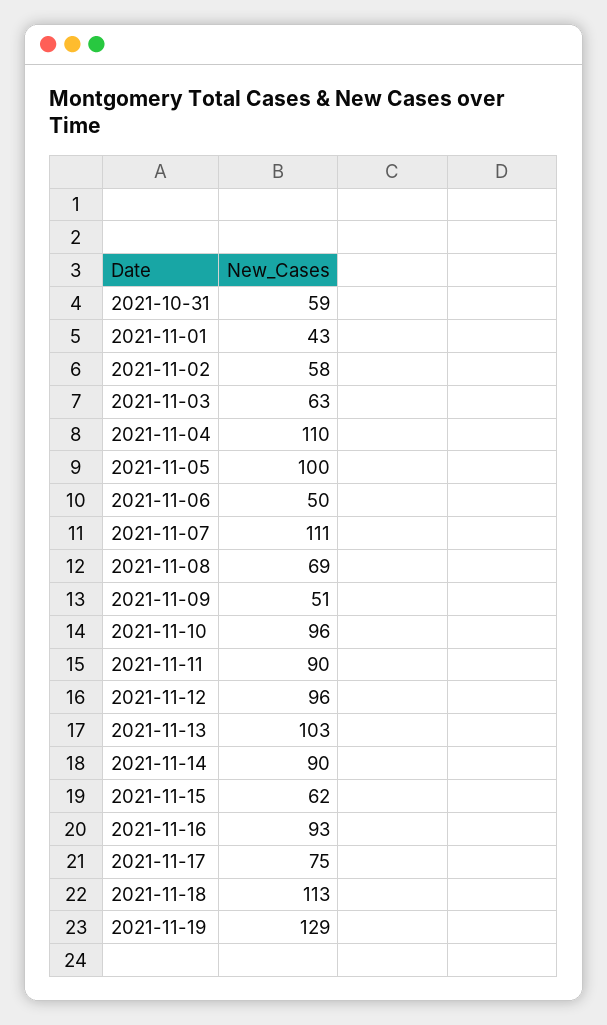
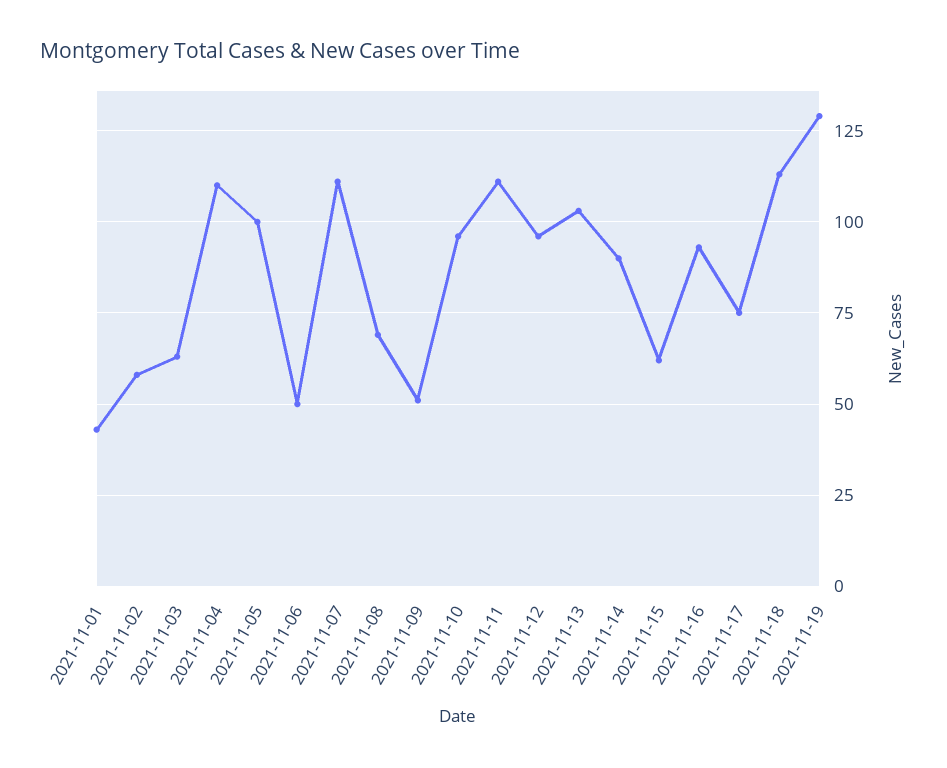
  {
-   "2021-10-31": 59,
    "2021-11-01": 43,
    "2021-11-02": 58,
    "2021-11-03": 63,
    "2021-11-04": 110,
    "2021-11-05": 100,
    "2021-11-06": 50,
    "2021-11-07": 111,
    "2021-11-08": 69,
    "2021-11-09": 51,
    "2021-11-10": 96,
-   "2021-11-11": 90,
+   "2021-11-11": 110,
    "2021-11-12": 96,
    "2021-11-13": 103,
    "2021-11-14": 90,
    "2021-11-15": 62,
    "2021-11-16": 93,
    "2021-11-17": 75,
    "2021-11-18": 113,
    "2021-11-19": 129
  }

